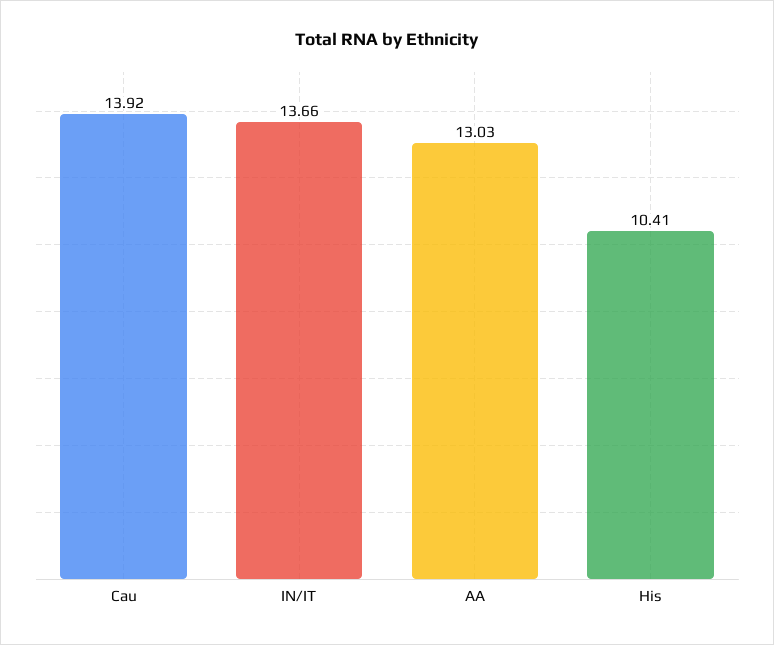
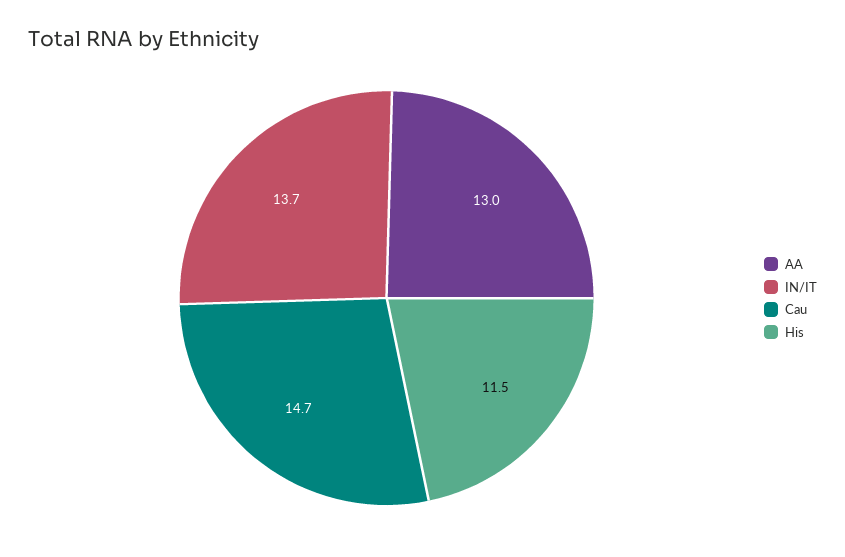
  {
-   "Cau": 13.92,
+   "Cau": 14.7,
    "IN/IT": 13.66,
    "AA": 13.03,
-   "His": 10.41
+   "His": 11.5
  }

